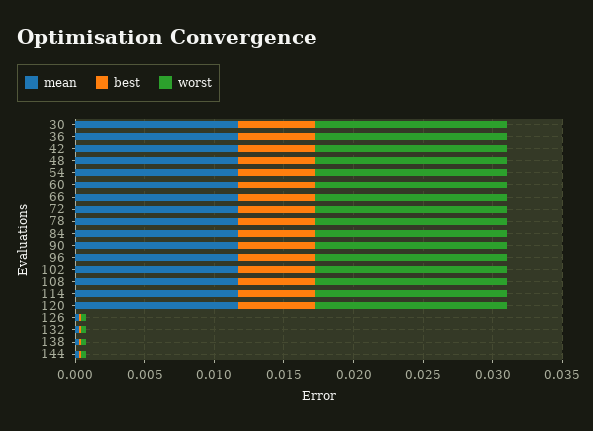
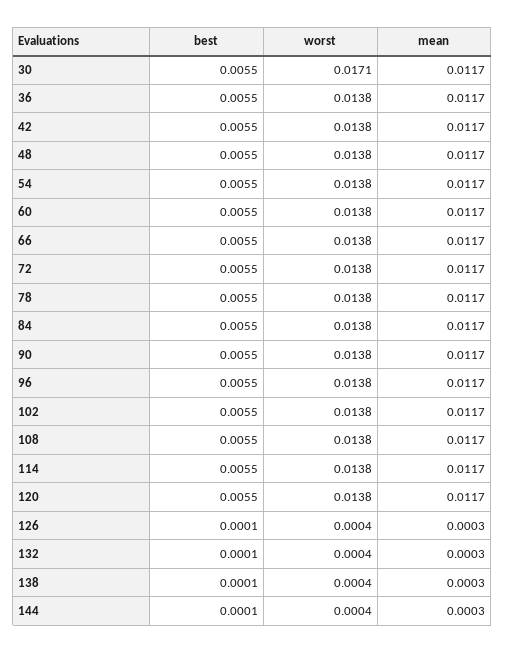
  {
    "mean": {
      "30": 0.0117,
      "36": 0.0117,
      "42": 0.0117,
      "48": 0.0117,
      "54": 0.0117,
      "60": 0.0117,
      "66": 0.0117,
      "72": 0.0117,
      "78": 0.0117,
      "84": 0.0117,
      "90": 0.0117,
      "96": 0.0117,
      "102": 0.0117,
      "108": 0.0117,
      "114": 0.0117,
      "120": 0.0117,
      "126": 0.0003,
      "132": 0.0003,
      "138": 0.0003,
      "144": 0.0003
    },
    "best": {
      "30": 0.0055,
      "36": 0.0055,
      "42": 0.0055,
      "48": 0.0055,
      "54": 0.0055,
      "60": 0.0055,
      "66": 0.0055,
      "72": 0.0055,
      "78": 0.0055,
      "84": 0.0055,
      "90": 0.0055,
      "96": 0.0055,
      "102": 0.0055,
      "108": 0.0055,
      "114": 0.0055,
      "120": 0.0055,
      "126": 0.0001,
      "132": 0.0001,
      "138": 0.0001,
      "144": 0.0001
    },
    "worst": {
-     "30": 0.014,
+     "30": 0.0171,
      "36": 0.0138,
      "42": 0.0138,
      "48": 0.0138,
      "54": 0.0138,
      "60": 0.0138,
      "66": 0.0138,
      "72": 0.0138,
      "78": 0.0138,
      "84": 0.0138,
      "90": 0.0138,
      "96": 0.0138,
      "102": 0.0138,
      "108": 0.0138,
      "114": 0.0138,
      "120": 0.0138,
      "126": 0.0004,
      "132": 0.0004,
      "138": 0.0004,
      "144": 0.0004
    }
  }

